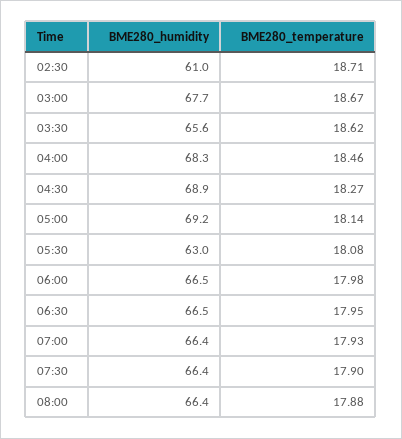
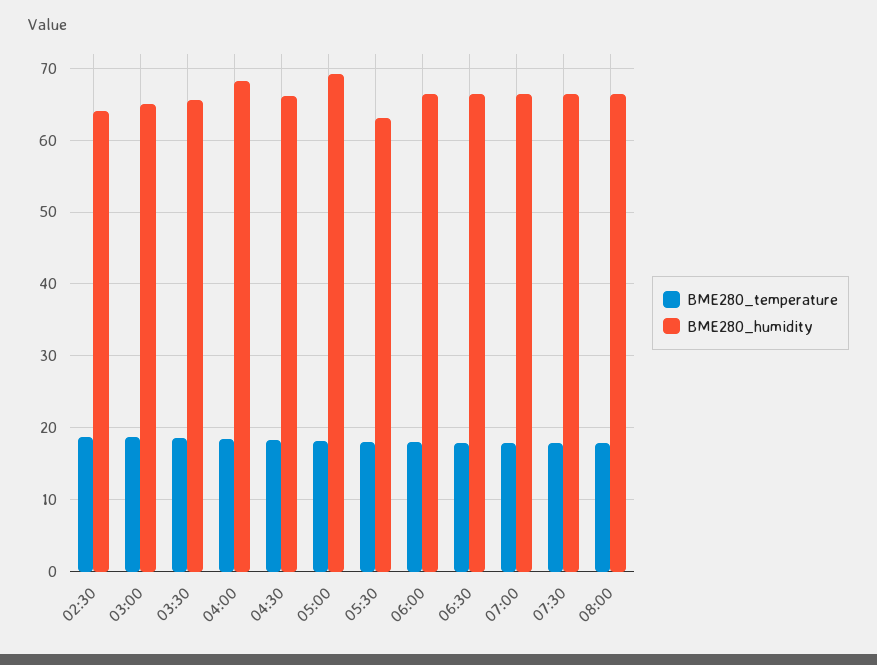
  {
    "BME280_humidity": {
-     "02:30": 61,
+     "02:30": 64,
-     "03:00": 67.7,
+     "03:00": 65,
      "03:30": 65.6,
      "04:00": 68.3,
-     "04:30": 68.9,
+     "04:30": 66,
      "05:00": 69.2,
      "05:30": 63,
      "06:00": 66.5,
      "06:30": 66.5,
      "07:00": 66.4,
      "07:30": 66.4,
      "08:00": 66.4
    },
    "BME280_temperature": {
      "02:30": 18.71,
      "03:00": 18.67,
      "03:30": 18.62,
      "04:00": 18.46,
      "04:30": 18.27,
      "05:00": 18.14,
      "05:30": 18.08,
      "06:00": 17.98,
      "06:30": 17.95,
      "07:00": 17.93,
      "07:30": 17.9,
      "08:00": 17.88
    }
  }

